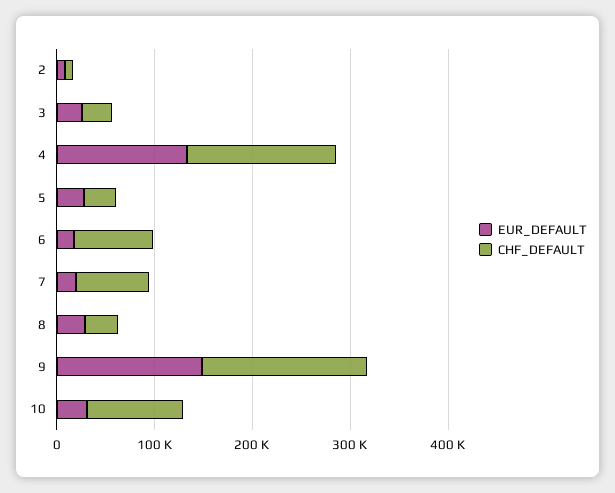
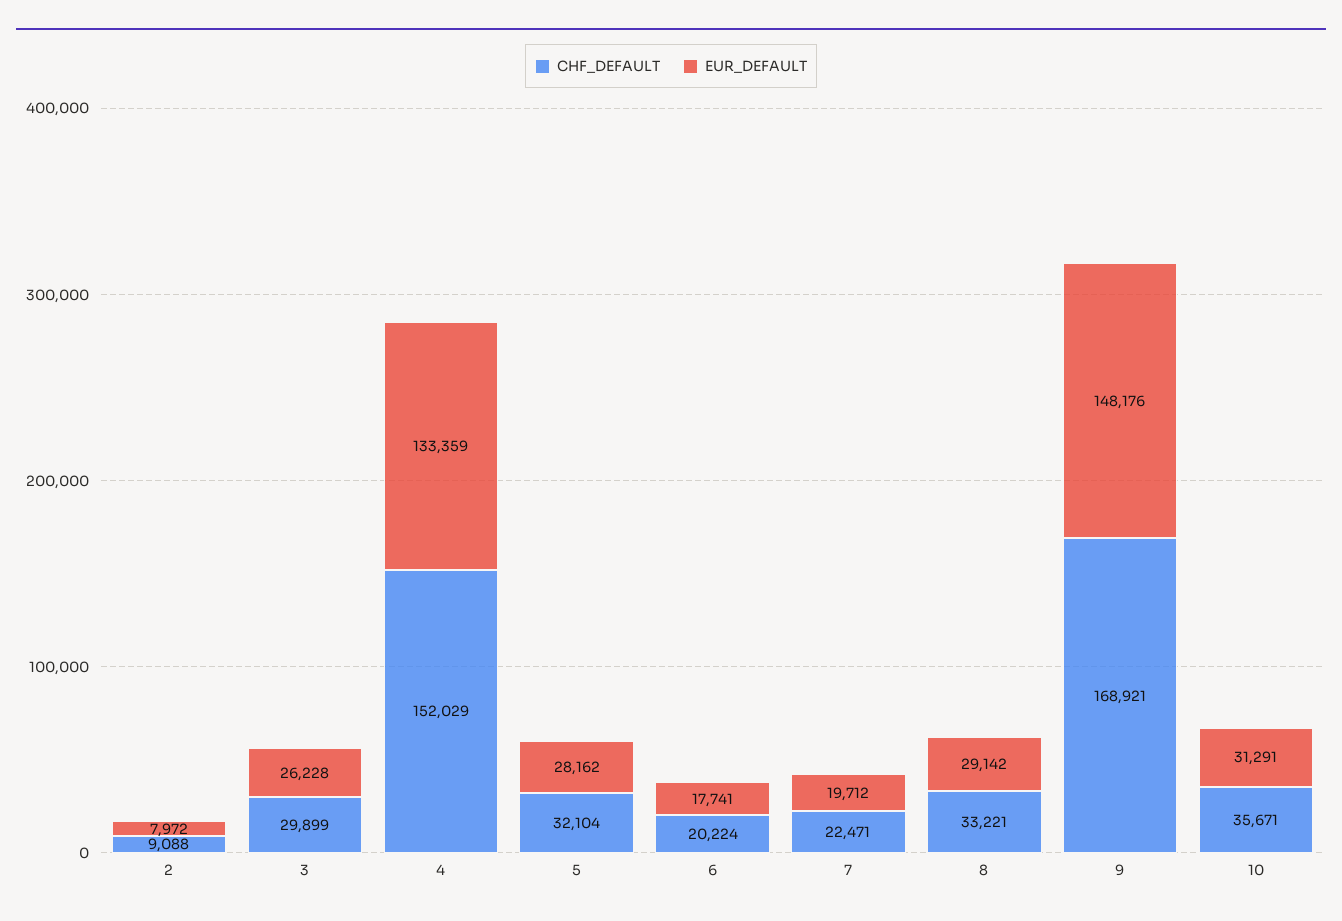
  {
    "EUR_DEFAULT": {
      "2": 7972,
      "3": 26228,
      "4": 133359,
      "5": 28162,
      "6": 17741,
      "7": 19712,
      "8": 29142,
      "9": 148176,
      "10": 31291
    },
    "CHF_DEFAULT": {
      "2": 9088,
      "3": 29899,
      "4": 152029,
      "5": 32104,
-     "6": 80000,
+     "6": 20224,
-     "7": 80000,
+     "7": 22471,
      "8": 33221,
      "9": 168921,
-     "10": 100000
+     "10": 35671
    }
  }

